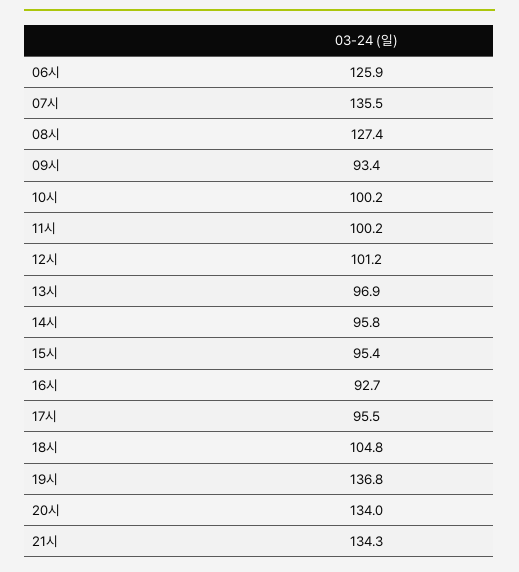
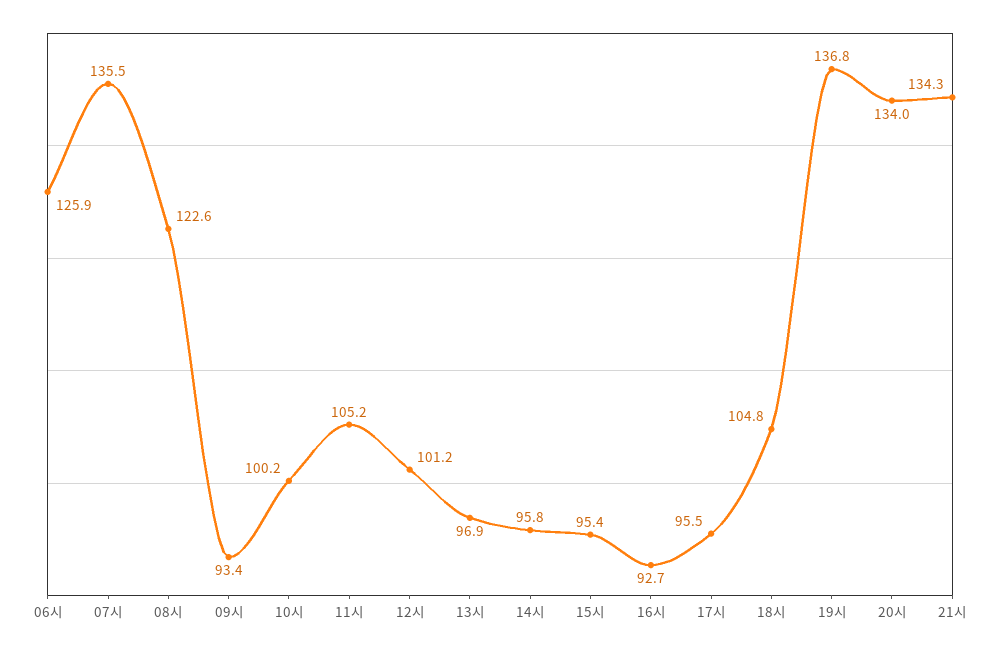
  {
    "06시": 125.9,
    "07시": 135.5,
-   "08시": 127.4,
+   "08시": 122.6,
    "09시": 93.4,
    "10시": 100.2,
-   "11시": 100.2,
+   "11시": 105.2,
    "12시": 101.2,
    "13시": 96.9,
    "14시": 95.8,
    "15시": 95.4,
    "16시": 92.7,
    "17시": 95.5,
    "18시": 104.8,
    "19시": 136.8,
    "20시": 134,
    "21시": 134.3
  }

